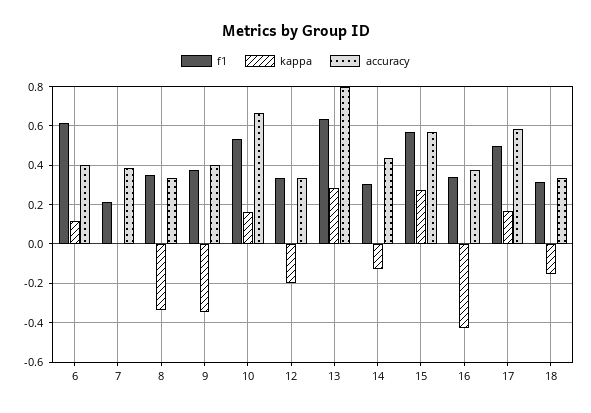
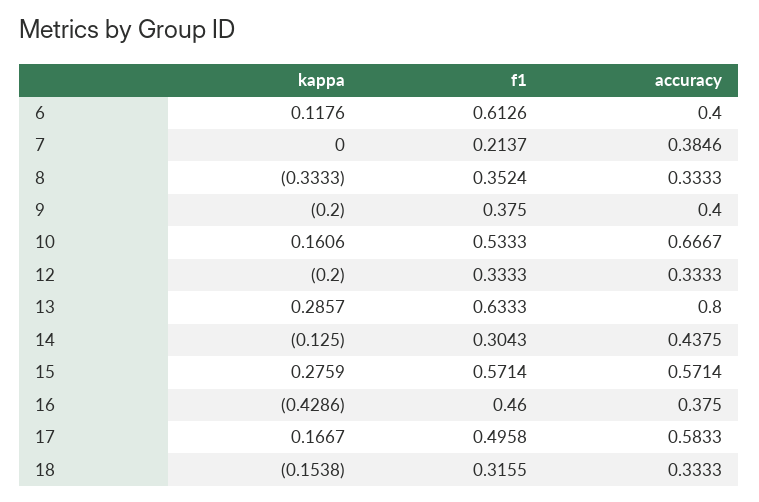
  {
    "f1": {
      "6": 0.6126,
      "7": 0.2137,
      "8": 0.3524,
      "9": 0.375,
      "10": 0.5333,
      "12": 0.3333,
      "13": 0.6333,
      "14": 0.3043,
      "15": 0.5714,
-     "16": 0.35,
+     "16": 0.46,
      "17": 0.4958,
      "18": 0.3155
    },
    "kappa": {
      "6": 0.1176,
      "7": 0,
      "8": -0.3333,
-     "9": -0.35,
+     "9": -0.2,
      "10": 0.1606,
      "12": -0.2,
      "13": 0.2857,
      "14": -0.125,
      "15": 0.2759,
      "16": -0.4286,
      "17": 0.1667,
      "18": -0.1538
    },
    "accuracy": {
      "6": 0.4,
      "7": 0.3846,
      "8": 0.3333,
      "9": 0.4,
      "10": 0.6667,
      "12": 0.3333,
      "13": 0.8,
      "14": 0.4375,
      "15": 0.5714,
      "16": 0.375,
      "17": 0.5833,
      "18": 0.3333
    }
  }

